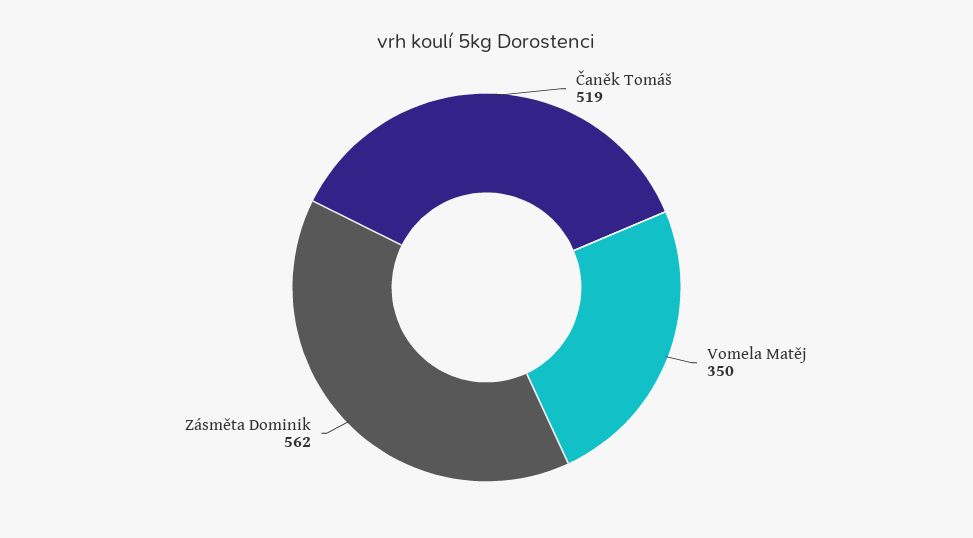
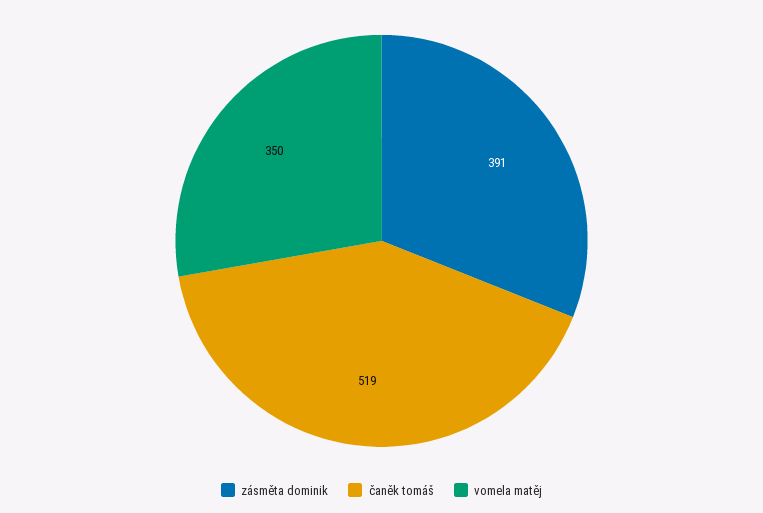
  {
    "Čaněk Tomáš": 519,
    "Vomela Matěj": 350,
-   "Zásměta Dominik": 562
+   "Zásměta Dominik": 391
  }

